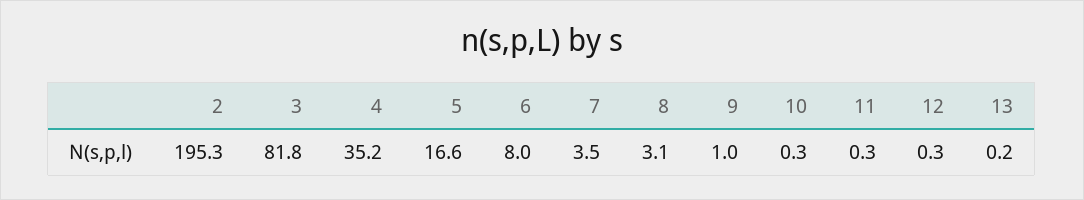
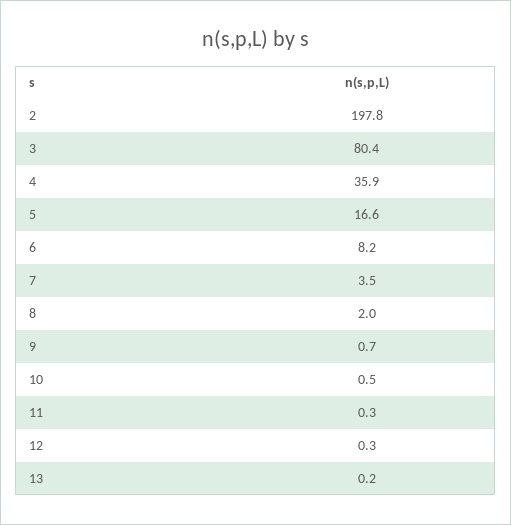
  {
-   "2": 195.3,
+   "2": 197.8,
-   "3": 81.8,
+   "3": 80.4,
-   "4": 35.2,
+   "4": 35.9,
    "5": 16.6,
-   "6": 8,
+   "6": 8.2,
    "7": 3.5,
-   "8": 3.1,
+   "8": 2,
-   "9": 1,
+   "9": 0.7,
-   "10": 0.3,
+   "10": 0.5,
    "11": 0.3,
    "12": 0.3,
    "13": 0.2
  }

